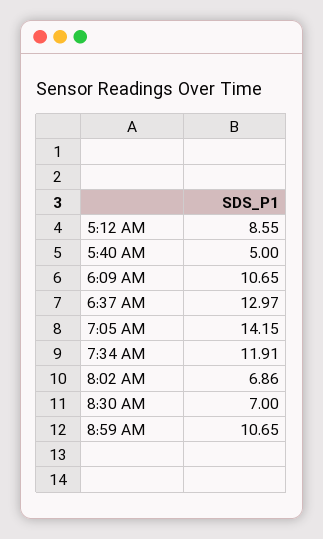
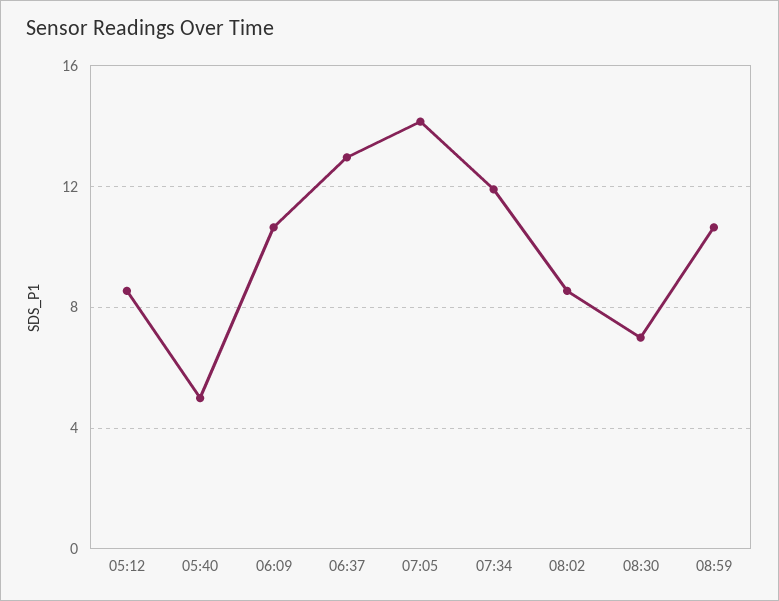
  {
    "5:12 AM": 8.55,
    "5:40 AM": 5,
    "6:09 AM": 10.65,
    "6:37 AM": 12.97,
    "7:05 AM": 14.15,
    "7:34 AM": 11.91,
-   "8:02 AM": 6.86,
+   "8:02 AM": 8.5,
    "8:30 AM": 7,
    "8:59 AM": 10.65
  }

